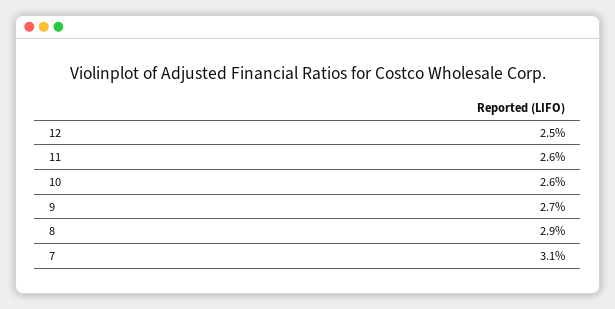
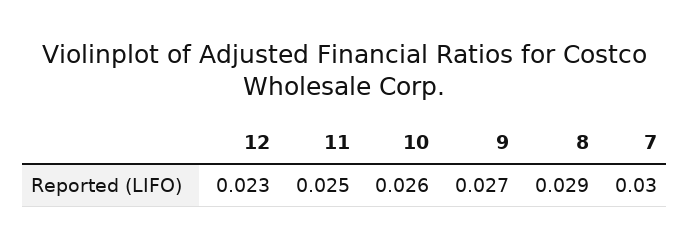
  {
-   "12": 0.025,
+   "12": 0.023,
-   "11": 0.026,
+   "11": 0.025,
    "10": 0.026,
    "9": 0.027,
    "8": 0.029,
-   "7": 0.031
+   "7": 0.03
  }

